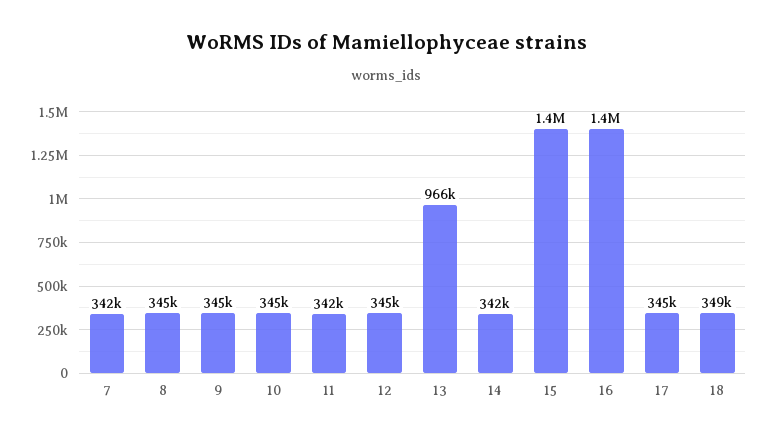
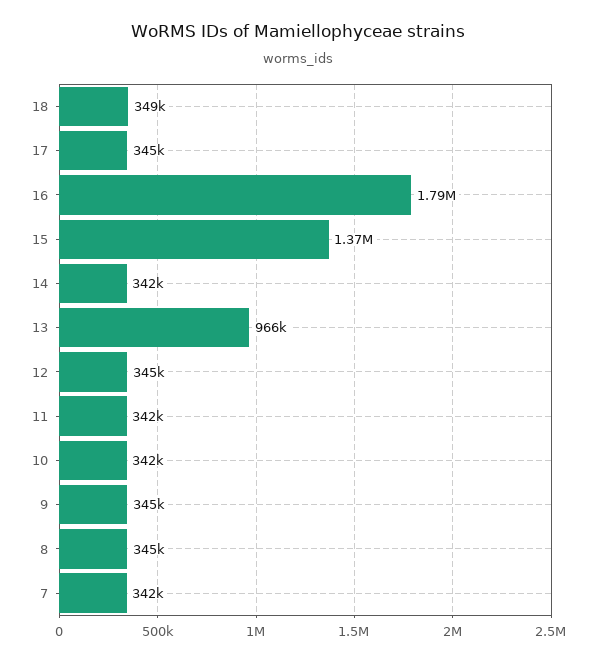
  {
    "7": 342000,
    "8": 345000,
    "9": 345000,
-   "10": 345000,
+   "10": 342000,
    "11": 342000,
    "12": 345000,
    "13": 966000,
    "14": 342000,
    "15": 1370000,
-   "16": 1400000,
+   "16": 1790000,
    "17": 345000,
    "18": 349000
  }

